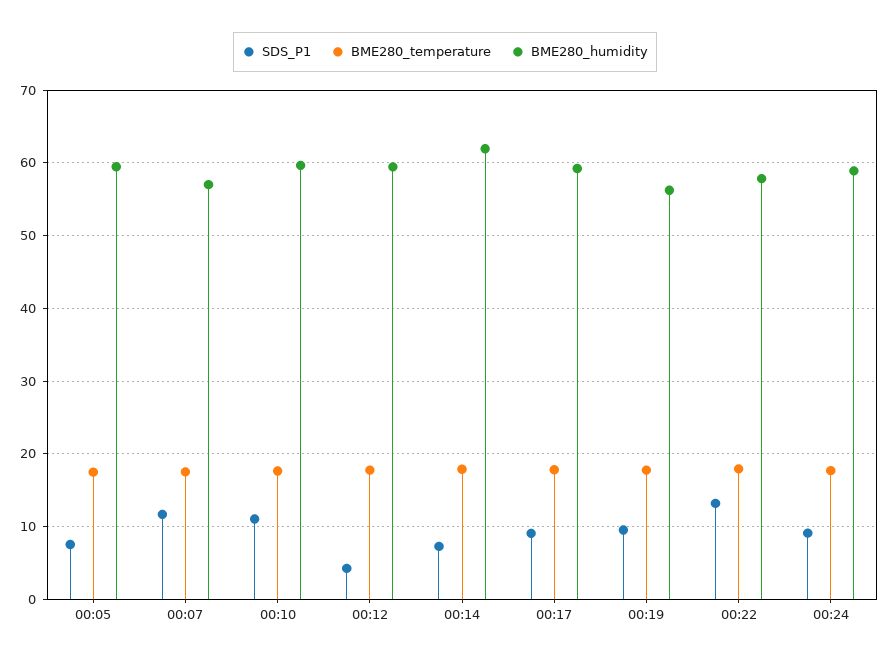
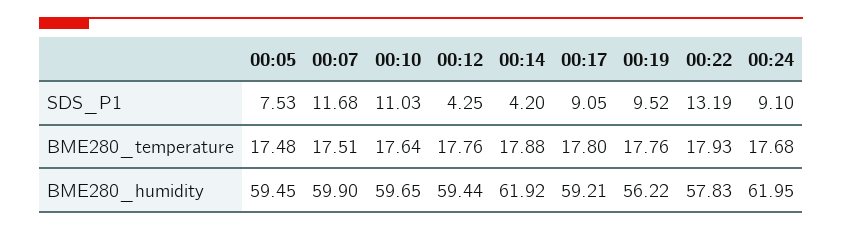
  {
    "SDS_P1": {
      "00:05": 7.53,
      "00:07": 11.68,
      "00:10": 11.03,
      "00:12": 4.25,
-     "00:14": 7,
+     "00:14": 4.2,
      "00:17": 9.05,
      "00:19": 9.52,
      "00:22": 13.19,
      "00:24": 9.1
    },
    "BME280_temperature": {
      "00:05": 17.48,
      "00:07": 17.51,
      "00:10": 17.64,
      "00:12": 17.76,
      "00:14": 17.88,
      "00:17": 17.8,
      "00:19": 17.76,
      "00:22": 17.93,
      "00:24": 17.68
    },
    "BME280_humidity": {
      "00:05": 59.45,
-     "00:07": 57,
+     "00:07": 59.9,
      "00:10": 59.65,
      "00:12": 59.44,
      "00:14": 61.92,
      "00:17": 59.21,
      "00:19": 56.22,
      "00:22": 57.83,
-     "00:24": 59
+     "00:24": 61.95
    }
  }

